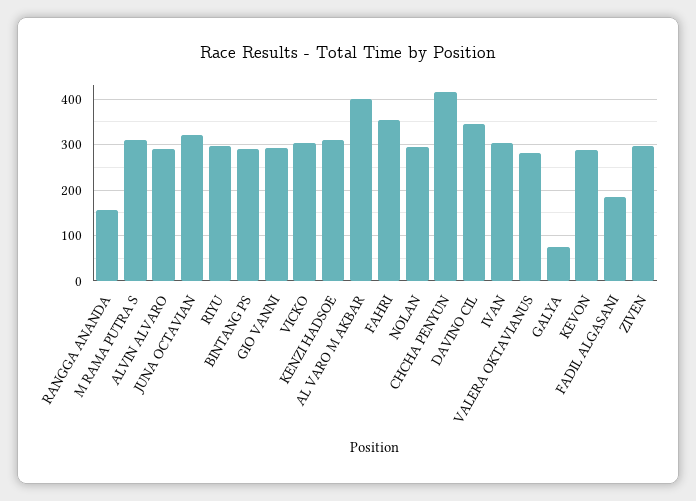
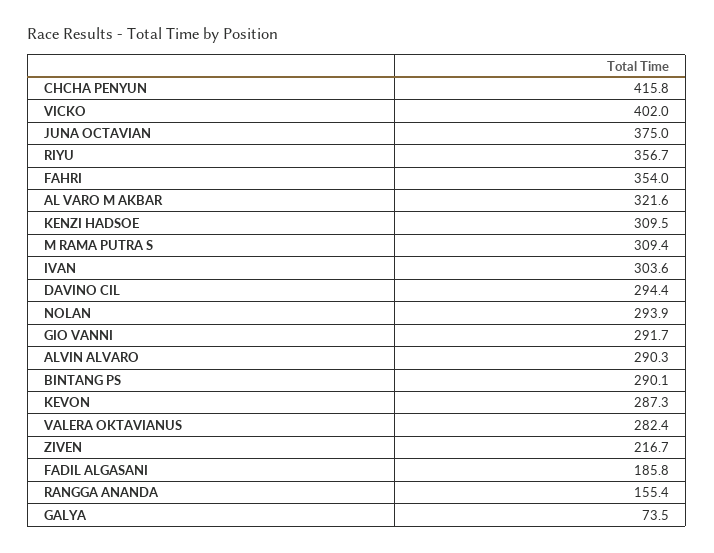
  {
    "RANGGA ANANDA": 155.4,
    "M RAMA PUTRA S": 309.4,
    "ALVIN ALVARO": 290.3,
-   "JUNA OCTAVIAN": 320,
+   "JUNA OCTAVIAN": 375,
-   "RIYU": 300,
+   "RIYU": 356.7,
    "BINTANG PS": 290.1,
    "GIO VANNI": 291.7,
-   "VICKO": 300,
+   "VICKO": 402,
    "KENZI HADSOE": 309.5,
-   "AL VARO M AKBAR": 400,
+   "AL VARO M AKBAR": 321.6,
    "FAHRI": 354,
    "NOLAN": 293.9,
    "CHCHA PENYUN": 415.8,
-   "DAVINO CIL": 340,
+   "DAVINO CIL": 294.4,
    "IVAN": 303.6,
    "VALERA OKTAVIANUS": 282.4,
    "GALYA": 73.5,
    "KEVON": 287.3,
    "FADIL ALGASANI": 185.8,
-   "ZIVEN": 300
+   "ZIVEN": 216.7
  }

